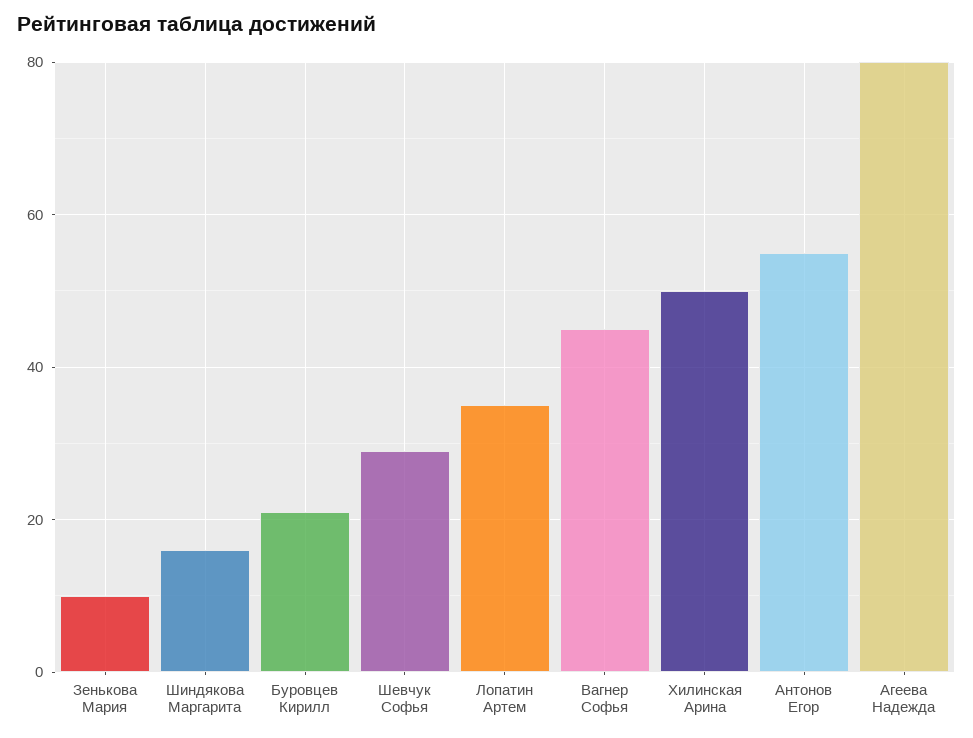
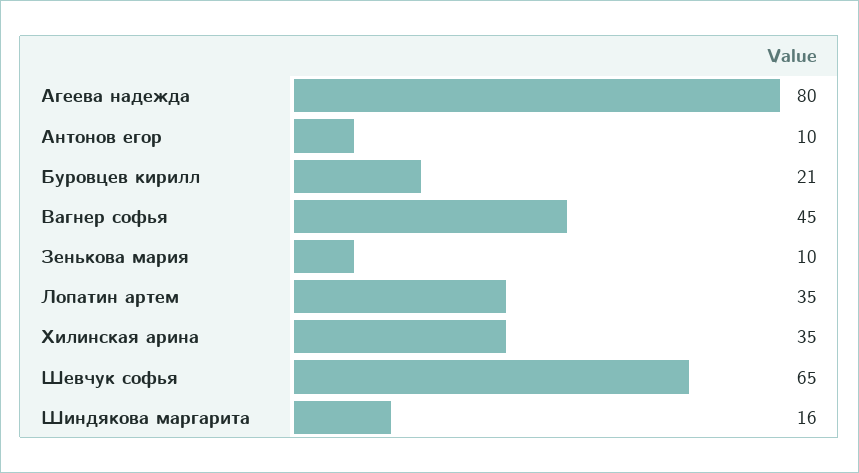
  {
    "Зенькова Мария": 10,
    "Шиндякова Маргарита": 16,
    "Буровцев Кирилл": 21,
-   "Шевчук Софья": 30,
+   "Шевчук Софья": 65,
    "Лопатин Артем": 35,
    "Вагнер Софья": 45,
-   "Хилинская Арина": 50,
+   "Хилинская Арина": 35,
-   "Антонов Егор": 55,
+   "Антонов Егор": 10,
    "Агеева Надежда": 80
  }

